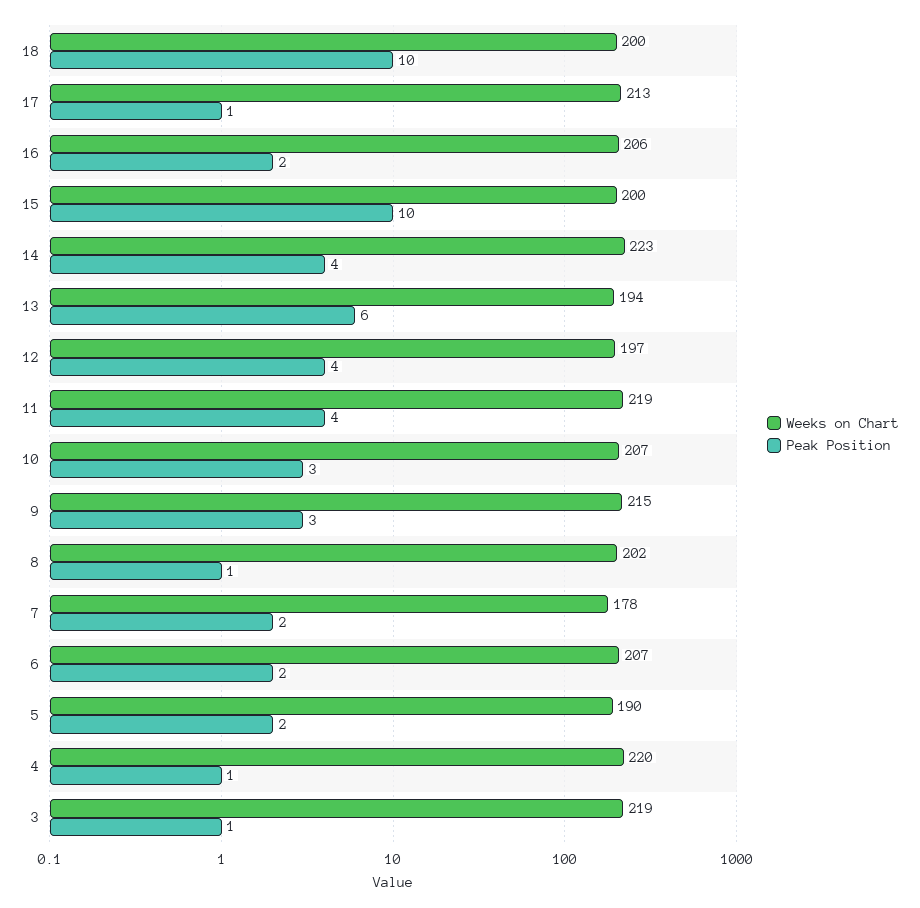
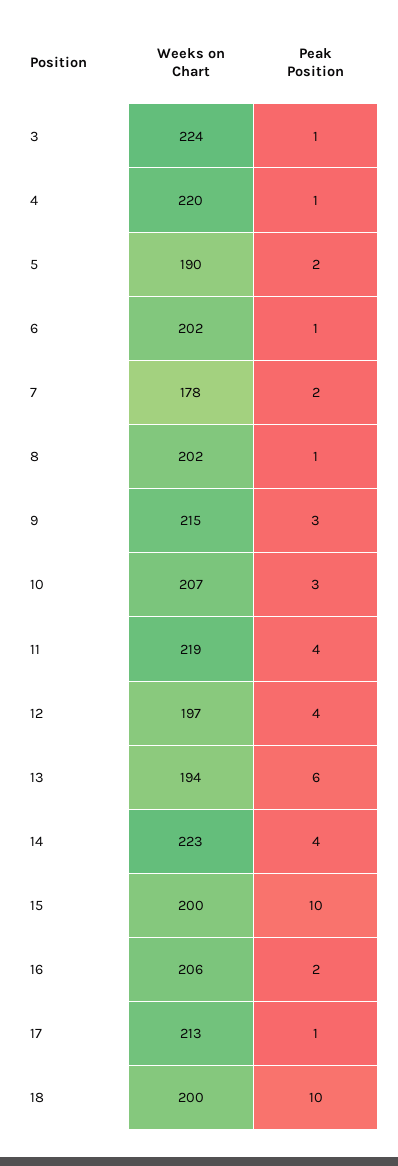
  {
    "Weeks on Chart": {
      "18": 200,
      "17": 213,
      "16": 206,
      "15": 200,
      "14": 223,
      "13": 194,
      "12": 197,
      "11": 219,
      "10": 207,
      "9": 215,
      "8": 202,
      "7": 178,
-     "6": 207,
+     "6": 202,
      "5": 190,
      "4": 220,
-     "3": 219
+     "3": 224
    },
    "Peak Position": {
      "18": 10,
      "17": 1,
      "16": 2,
      "15": 10,
      "14": 4,
      "13": 6,
      "12": 4,
      "11": 4,
      "10": 3,
      "9": 3,
      "8": 1,
      "7": 2,
-     "6": 2,
+     "6": 1,
      "5": 2,
      "4": 1,
      "3": 1
    }
  }

